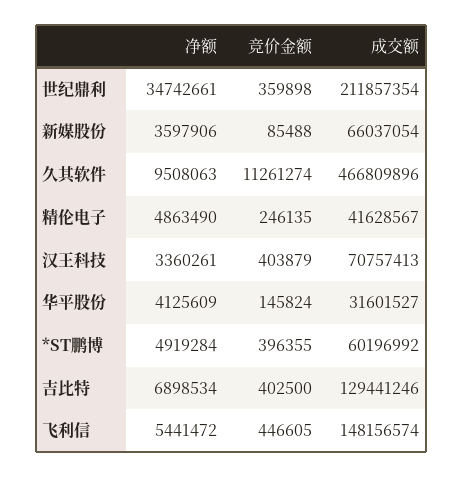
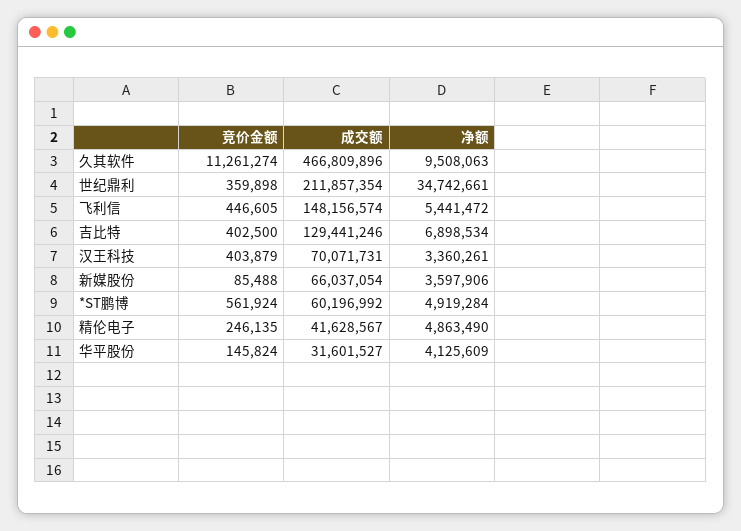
  {
    "净额": {
      "世纪鼎利": 34742661,
      "新媒股份": 3597906,
      "久其软件": 9508063,
      "精伦电子": 4863490,
      "汉王科技": 3360261,
      "华平股份": 4125609,
      "*ST鹏博": 4919284,
      "吉比特": 6898534,
      "飞利信": 5441472
    },
    "竞价金额": {
      "世纪鼎利": 359898,
      "新媒股份": 85488,
      "久其软件": 11261274,
      "精伦电子": 246135,
      "汉王科技": 403879,
      "华平股份": 145824,
-     "*ST鹏博": 396355,
+     "*ST鹏博": 561924,
      "吉比特": 402500,
      "飞利信": 446605
    },
    "成交额": {
      "世纪鼎利": 211857354,
      "新媒股份": 66037054,
      "久其软件": 466809896,
      "精伦电子": 41628567,
-     "汉王科技": 70757413,
+     "汉王科技": 70071731,
      "华平股份": 31601527,
      "*ST鹏博": 60196992,
      "吉比特": 129441246,
      "飞利信": 148156574
    }
  }

